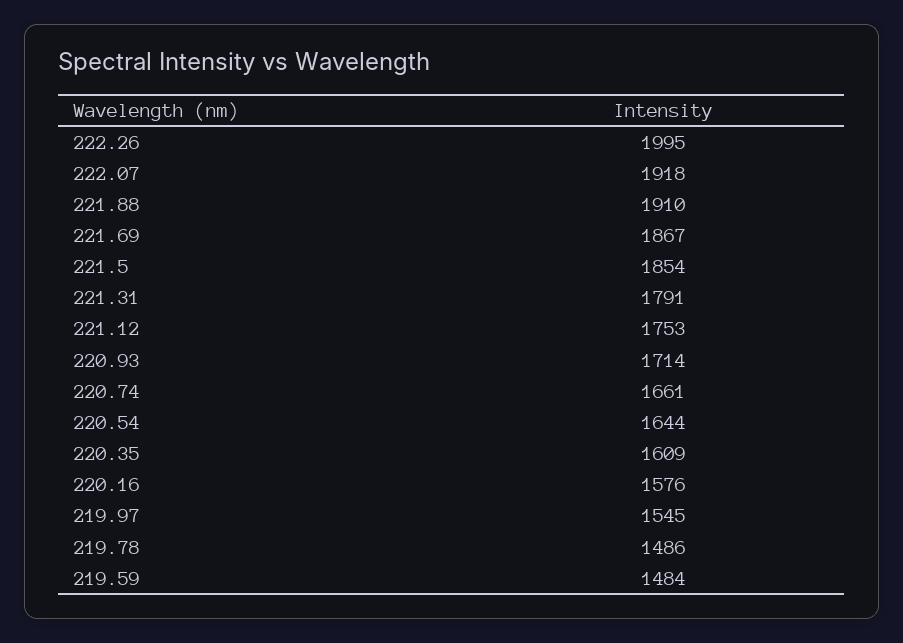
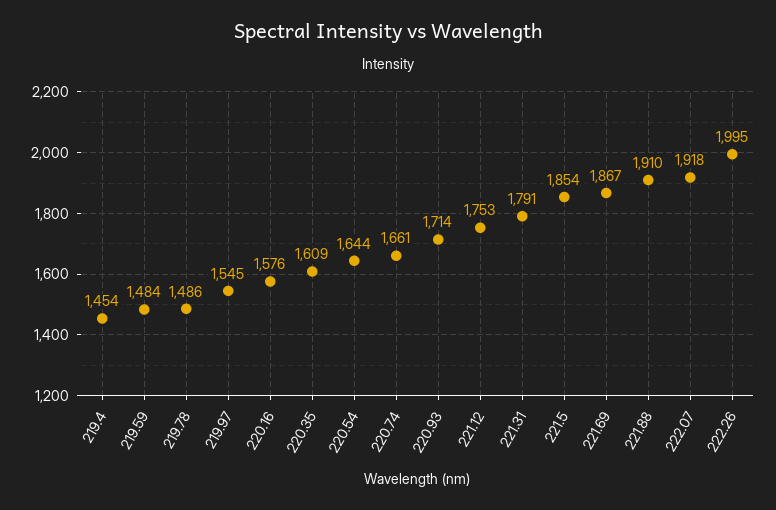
  {
    "222.26": 1995,
    "222.07": 1918,
    "221.88": 1910,
    "221.69": 1867,
    "221.5": 1854,
    "221.31": 1791,
    "221.12": 1753,
    "220.93": 1714,
    "220.74": 1661,
    "220.54": 1644,
    "220.35": 1609,
    "220.16": 1576,
    "219.97": 1545,
    "219.78": 1486,
-   "219.59": 1484
+   "219.59": 1484,
+   "219.4": 1454
  }

